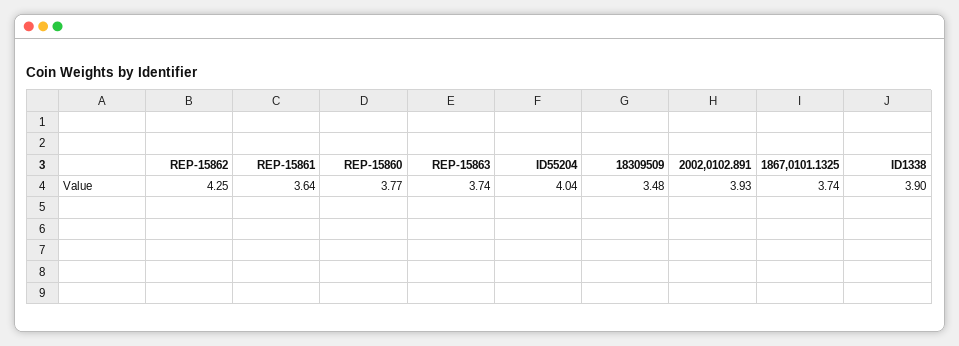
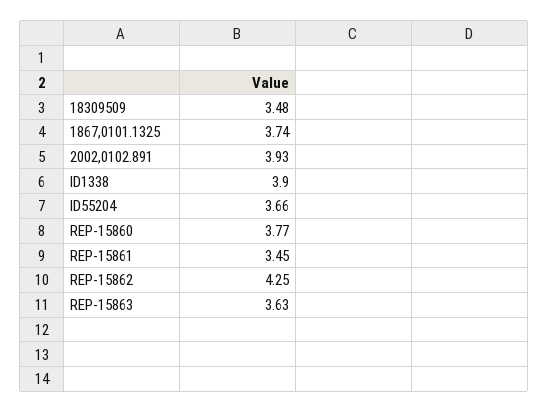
  {
    "REP-15862": 4.25,
-   "REP-15861": 3.64,
+   "REP-15861": 3.45,
    "REP-15860": 3.77,
-   "REP-15863": 3.74,
+   "REP-15863": 3.63,
-   "ID55204": 4.04,
+   "ID55204": 3.66,
    "18309509": 3.48,
    "2002,0102.891": 3.93,
    "1867,0101.1325": 3.74,
    "ID1338": 3.9
  }

